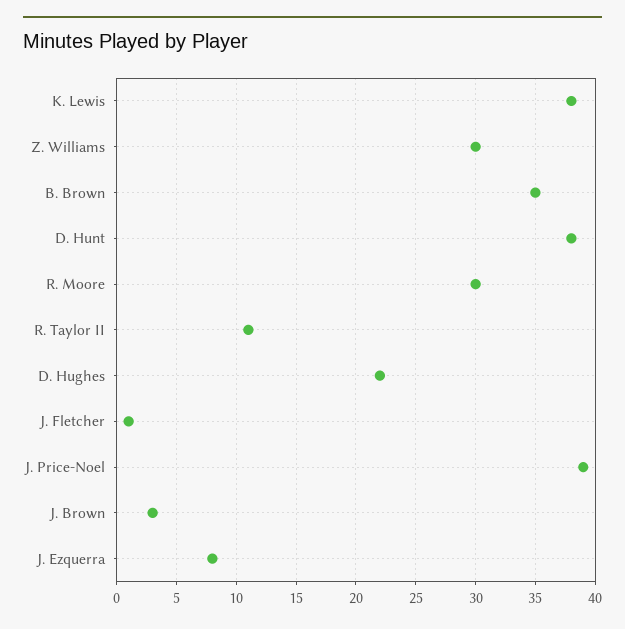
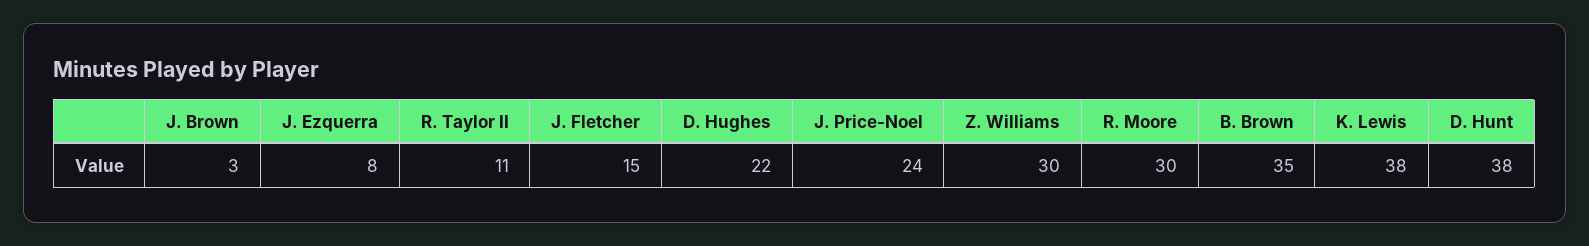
  {
    "K. Lewis": 38,
    "Z. Williams": 30,
    "B. Brown": 35,
    "D. Hunt": 38,
    "R. Moore": 30,
    "R. Taylor II": 11,
    "D. Hughes": 22,
-   "J. Fletcher": 1,
+   "J. Fletcher": 15,
-   "J. Price-Noel": 39,
+   "J. Price-Noel": 24,
    "J. Brown": 3,
    "J. Ezquerra": 8
  }

